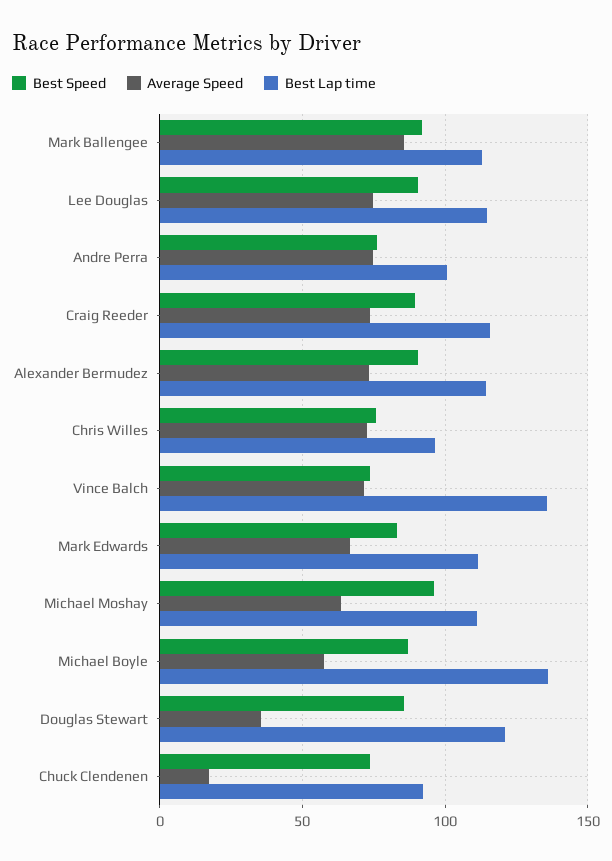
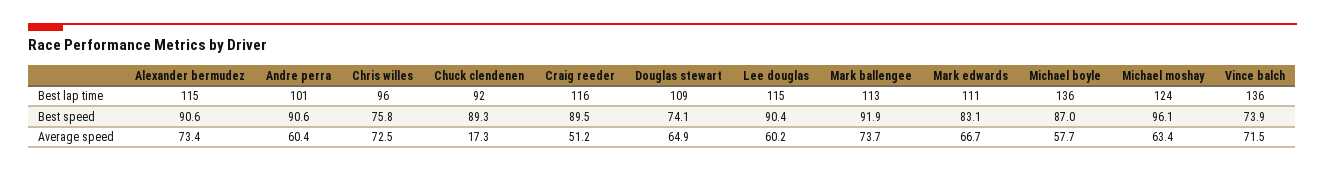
  {
    "Best Speed": {
      "Mark Ballengee": 91.9,
      "Lee Douglas": 90.4,
-     "Andre Perra": 75,
+     "Andre Perra": 90.6,
      "Craig Reeder": 89.5,
      "Alexander Bermudez": 90.6,
      "Chris Willes": 75.8,
      "Vince Balch": 73.9,
      "Mark Edwards": 83.1,
      "Michael Moshay": 96.1,
      "Michael Boyle": 87,
-     "Douglas Stewart": 85,
+     "Douglas Stewart": 74.1,
-     "Chuck Clendenen": 75
+     "Chuck Clendenen": 89.3
    },
    "Average Speed": {
-     "Mark Ballengee": 85,
+     "Mark Ballengee": 73.7,
-     "Lee Douglas": 75,
+     "Lee Douglas": 60.2,
-     "Andre Perra": 75,
+     "Andre Perra": 60.4,
-     "Craig Reeder": 75,
+     "Craig Reeder": 51.2,
      "Alexander Bermudez": 73.4,
      "Chris Willes": 72.5,
      "Vince Balch": 71.5,
      "Mark Edwards": 66.7,
      "Michael Moshay": 63.4,
      "Michael Boyle": 57.7,
-     "Douglas Stewart": 35,
+     "Douglas Stewart": 64.9,
      "Chuck Clendenen": 17.3
    },
    "Best Lap time": {
      "Mark Ballengee": 113,
      "Lee Douglas": 115,
      "Andre Perra": 101,
      "Craig Reeder": 116,
      "Alexander Bermudez": 115,
      "Chris Willes": 96,
      "Vince Balch": 136,
      "Mark Edwards": 111,
-     "Michael Moshay": 110,
+     "Michael Moshay": 124,
      "Michael Boyle": 136,
-     "Douglas Stewart": 120,
+     "Douglas Stewart": 109,
      "Chuck Clendenen": 92
    }
  }

